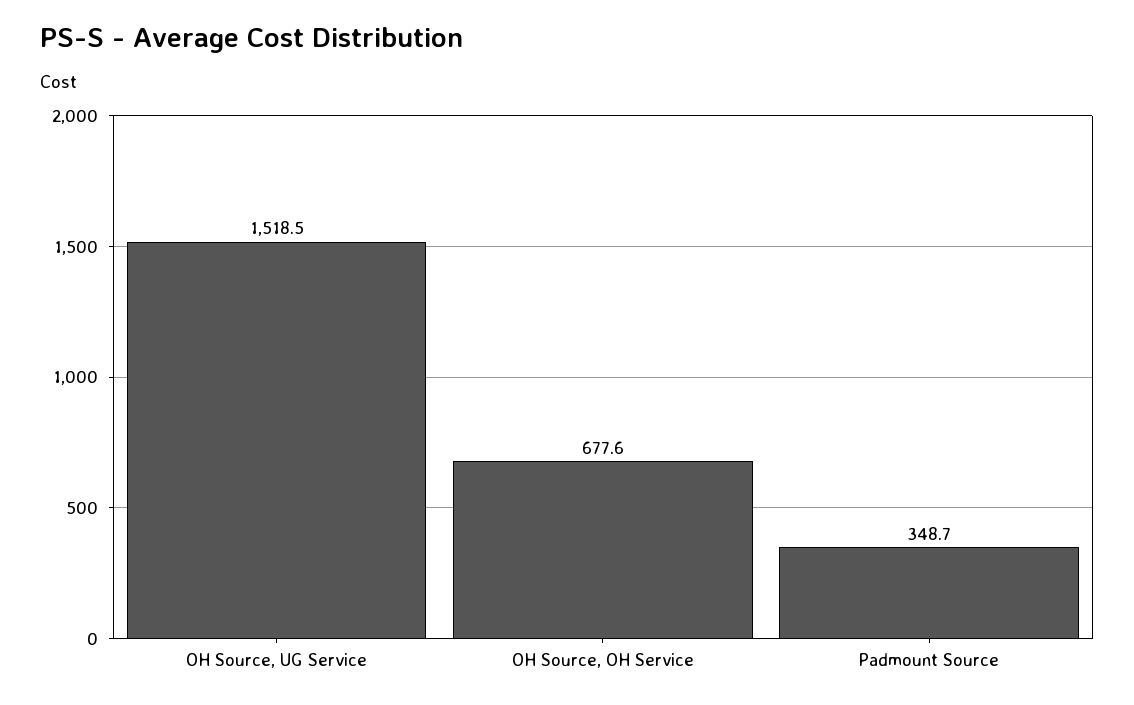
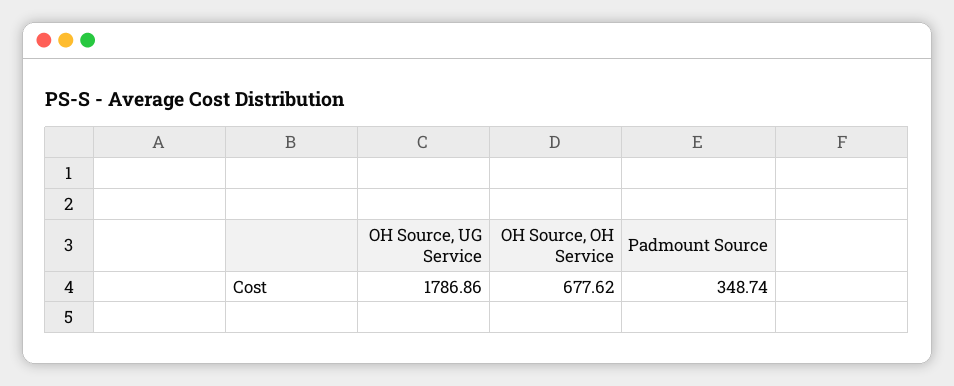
  {
-   "OH Source, UG Service": 1518.5,
+   "OH Source, UG Service": 1786.86,
    "OH Source, OH Service": 677.62,
    "Padmount Source": 348.74
  }

